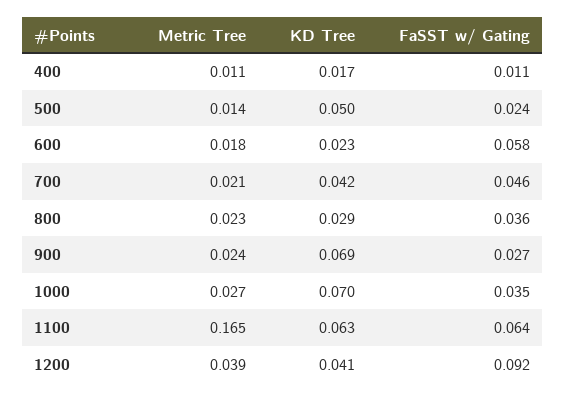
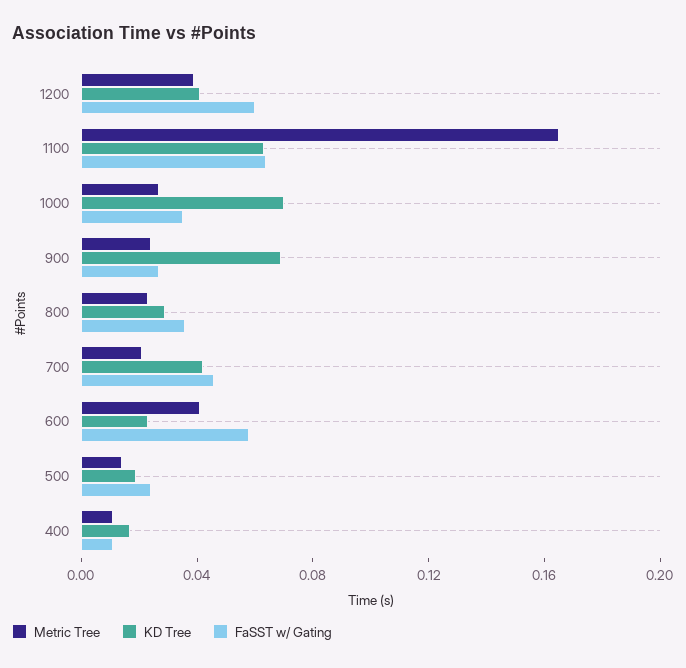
  {
    "Metric Tree": {
      "400": 0.011,
      "500": 0.014,
-     "600": 0.018,
+     "600": 0.04,
      "700": 0.021,
      "800": 0.023,
      "900": 0.024,
      "1000": 0.027,
      "1100": 0.165,
      "1200": 0.039
    },
    "KD Tree": {
      "400": 0.017,
-     "500": 0.05,
+     "500": 0.02,
      "600": 0.023,
      "700": 0.042,
      "800": 0.029,
      "900": 0.069,
      "1000": 0.07,
      "1100": 0.063,
      "1200": 0.041
    },
    "FaSST w/ Gating": {
      "400": 0.011,
      "500": 0.024,
      "600": 0.058,
      "700": 0.046,
      "800": 0.036,
      "900": 0.027,
      "1000": 0.035,
      "1100": 0.064,
-     "1200": 0.092
+     "1200": 0.06
    }
  }

